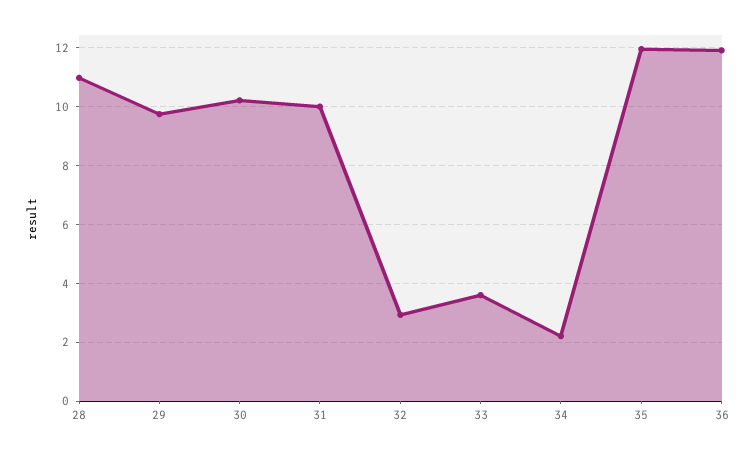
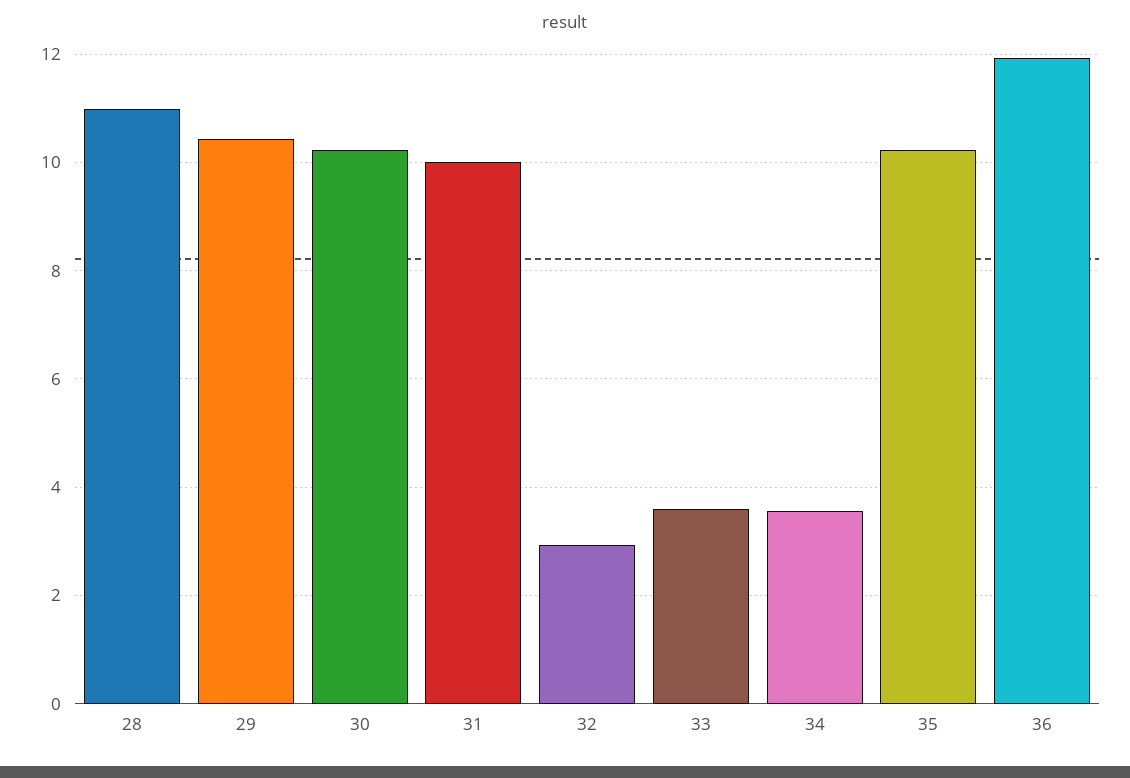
  {
    "28": 11,
-   "29": 9.75,
+   "29": 10.4,
    "30": 10.2,
    "31": 10,
    "32": 3,
    "33": 3.6,
-   "34": 2.25,
+   "34": 3.6,
-   "35": 12,
+   "35": 10.2,
    "36": 12
  }

